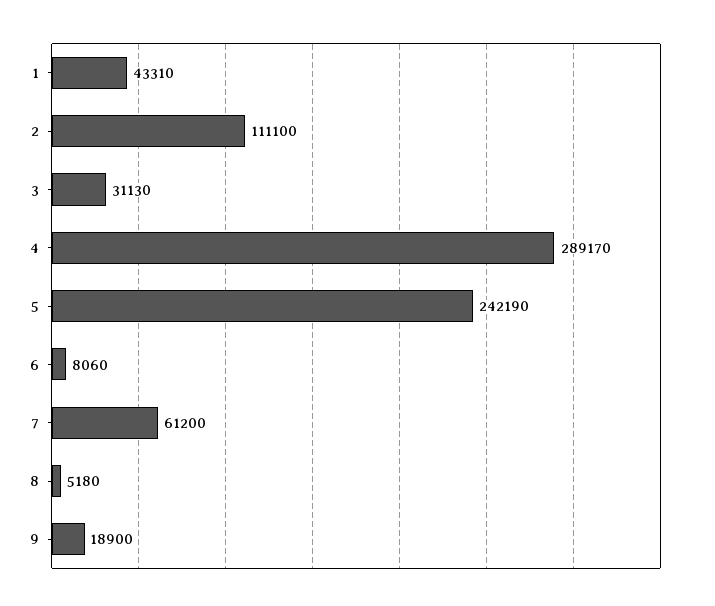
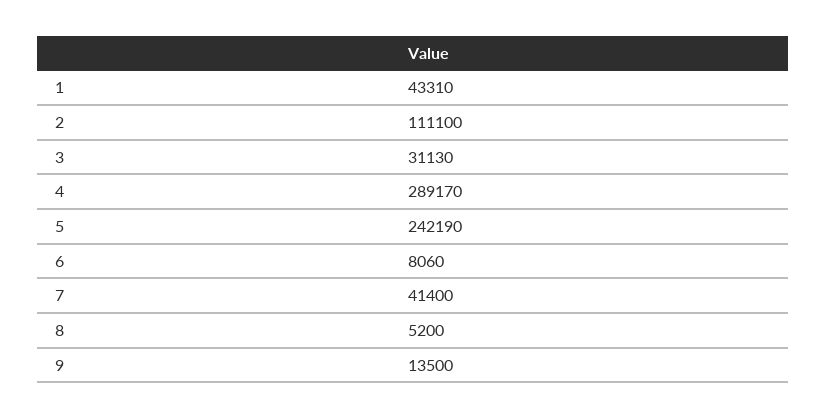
  {
    "1": 43310,
    "2": 111100,
    "3": 31130,
    "4": 289170,
    "5": 242190,
    "6": 8060,
-   "7": 61200,
+   "7": 41400,
-   "8": 5180,
+   "8": 5200,
-   "9": 18900
+   "9": 13500
  }

